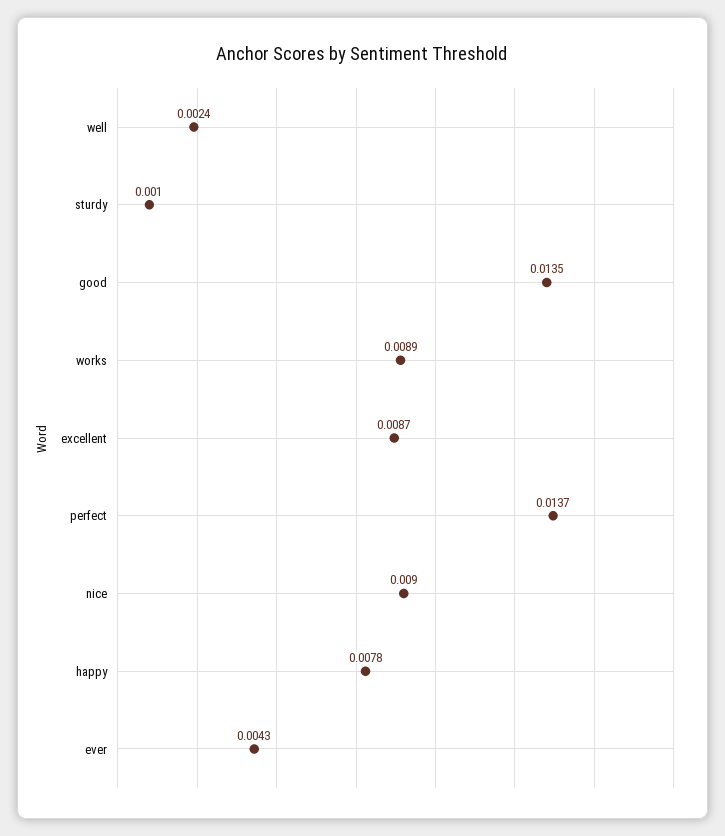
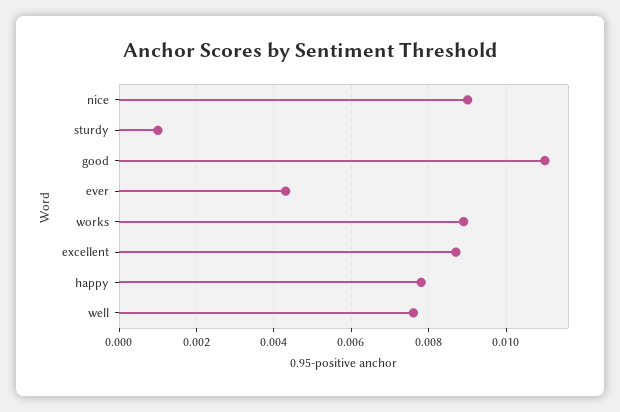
  {
-   "well": 0.0024,
+   "well": 0.0075,
    "sturdy": 0.001,
-   "good": 0.0135,
+   "good": 0.011,
    "works": 0.0089,
    "excellent": 0.0087,
-   "perfect": 0.0137,
    "nice": 0.009,
    "happy": 0.0078,
    "ever": 0.0043
  }

